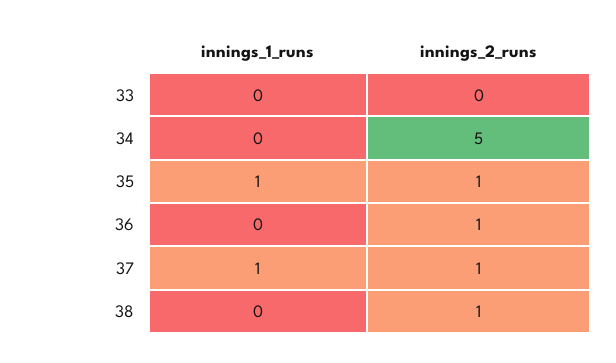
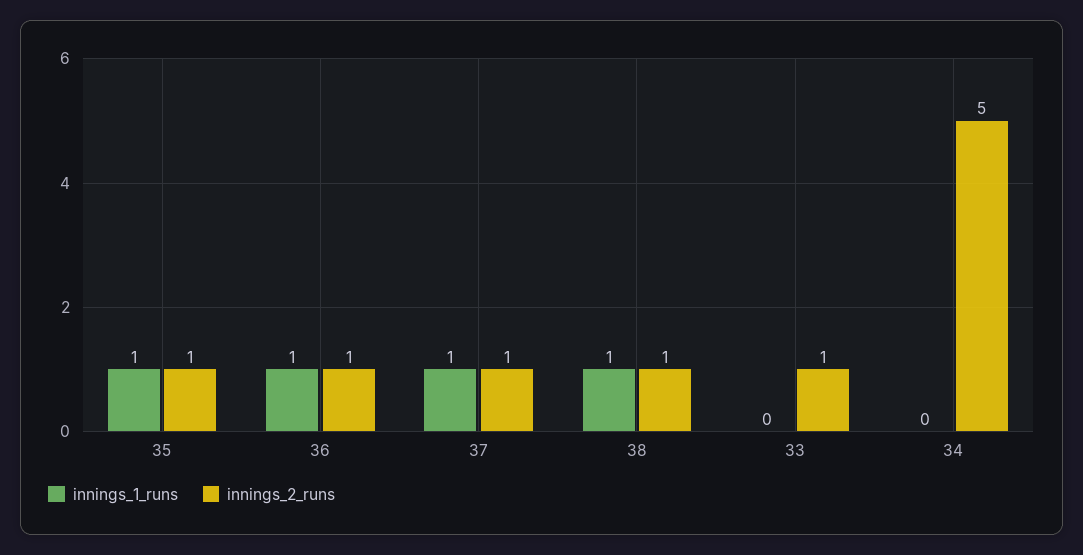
  {
    "innings_1_runs": {
      "33": 0,
      "34": 0,
      "35": 1,
-     "36": 0,
+     "36": 1,
      "37": 1,
-     "38": 0
+     "38": 1
    },
    "innings_2_runs": {
-     "33": 0,
+     "33": 1,
      "34": 5,
      "35": 1,
      "36": 1,
      "37": 1,
      "38": 1
    }
  }

